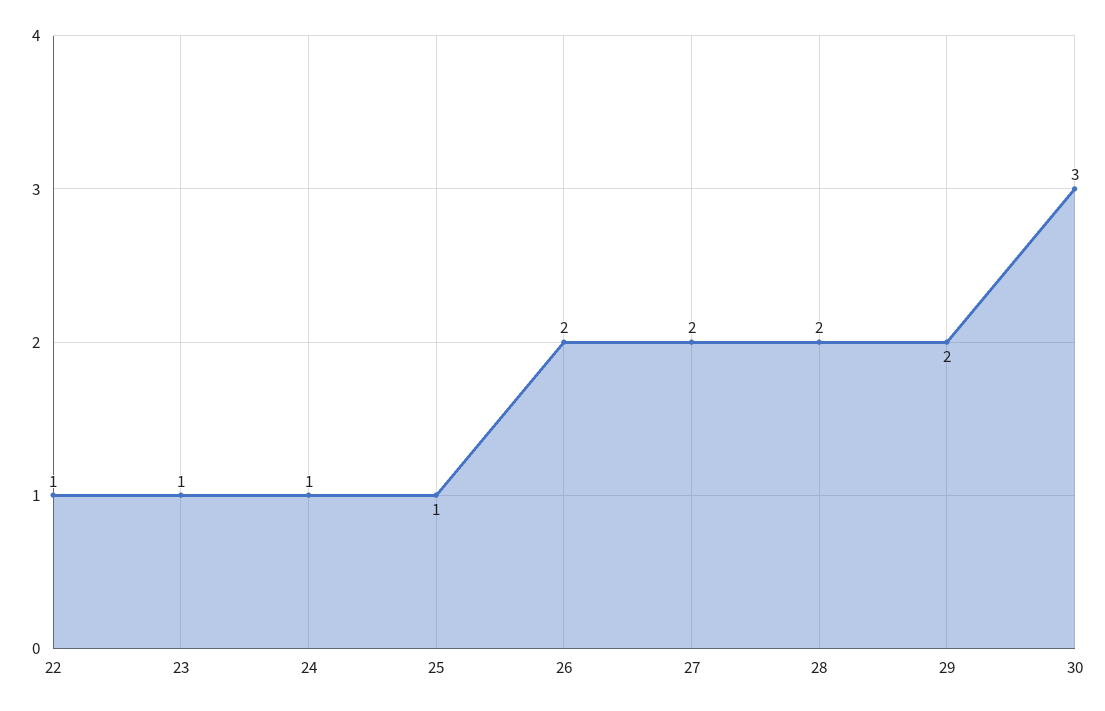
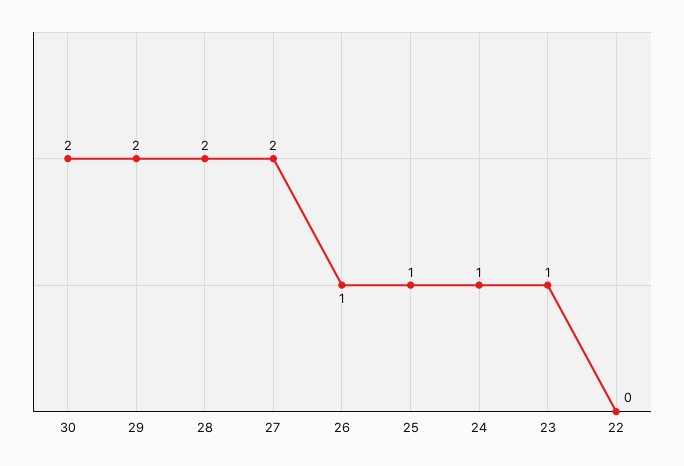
  {
-   "22": 1,
+   "22": 0,
    "23": 1,
    "24": 1,
    "25": 1,
-   "26": 2,
+   "26": 1,
    "27": 2,
    "28": 2,
    "29": 2,
-   "30": 3
+   "30": 2
  }

